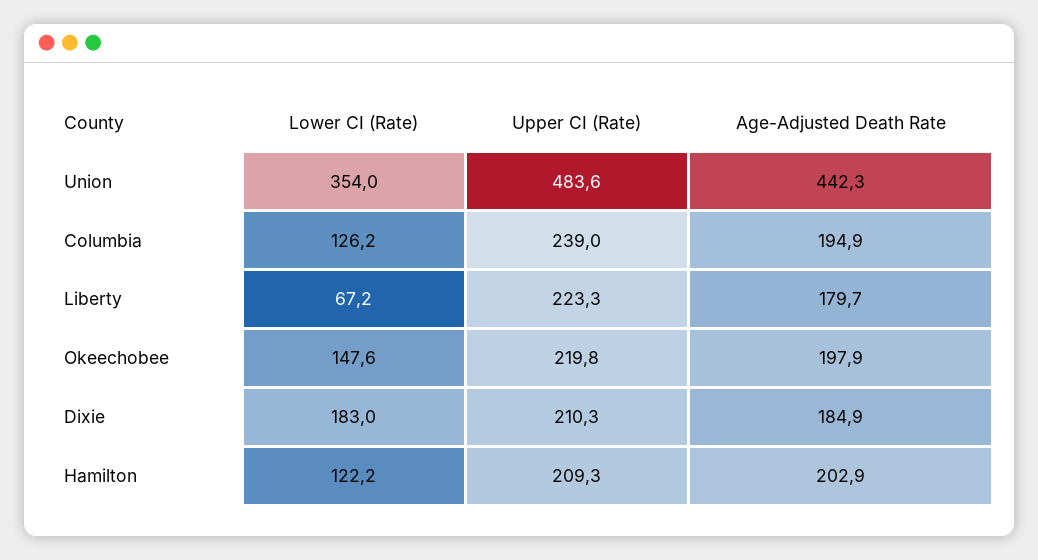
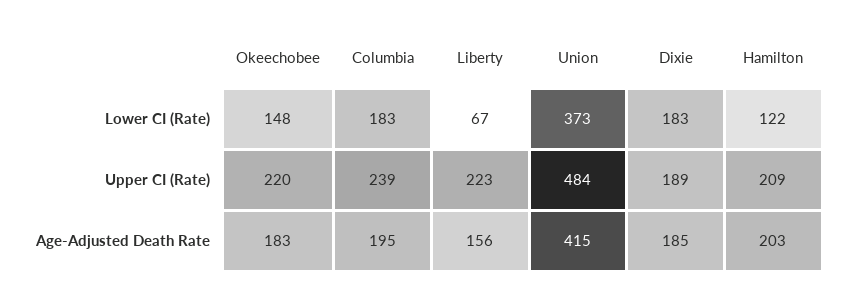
  {
    "Lower CI (Rate)": {
-     "Union": 354,
+     "Union": 373,
-     "Columbia": 126.2,
+     "Columbia": 183,
      "Liberty": 67.2,
      "Okeechobee": 147.6,
      "Dixie": 183,
      "Hamilton": 122.2
    },
    "Upper CI (Rate)": {
      "Union": 483.6,
      "Columbia": 239,
      "Liberty": 223.3,
      "Okeechobee": 219.8,
-     "Dixie": 210.3,
+     "Dixie": 189,
      "Hamilton": 209.3
    },
    "Age-Adjusted Death Rate": {
-     "Union": 442.3,
+     "Union": 415,
      "Columbia": 194.9,
-     "Liberty": 179.7,
+     "Liberty": 156,
-     "Okeechobee": 197.9,
+     "Okeechobee": 183,
      "Dixie": 184.9,
      "Hamilton": 202.9
    }
  }

